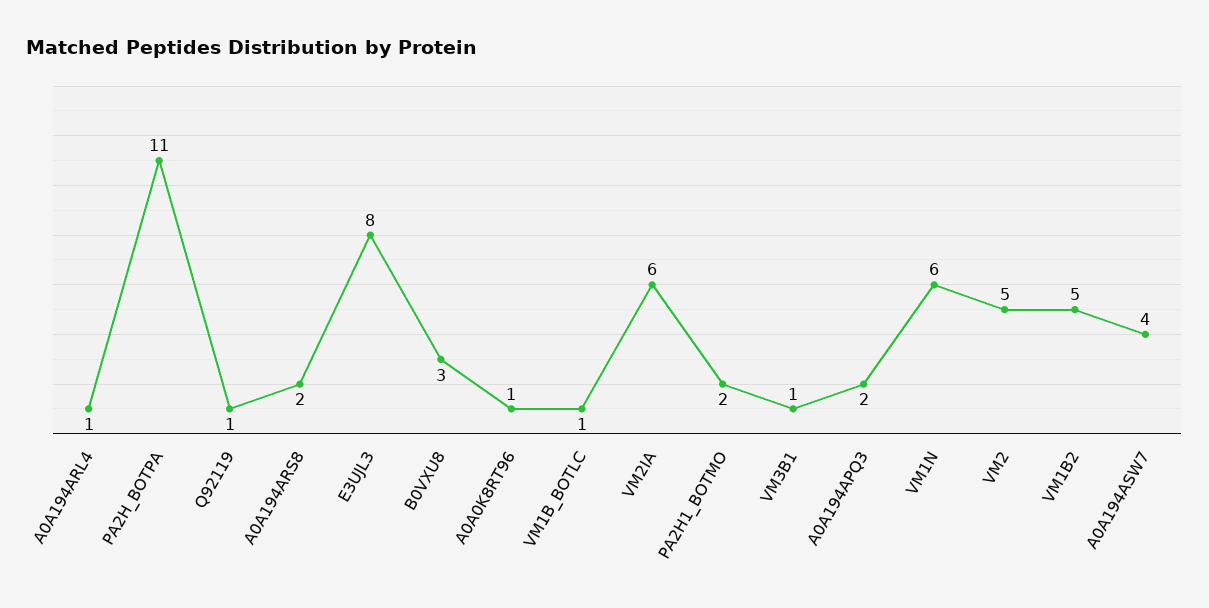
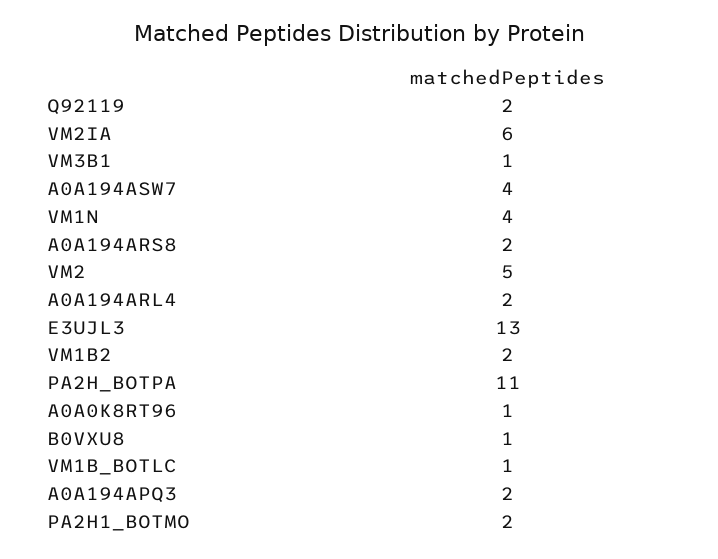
  {
-   "A0A194ARL4": 1,
+   "A0A194ARL4": 2,
    "PA2H_BOTPA": 11,
-   "Q92119": 1,
+   "Q92119": 2,
    "A0A194ARS8": 2,
-   "E3UJL3": 8,
+   "E3UJL3": 13,
-   "B0VXU8": 3,
+   "B0VXU8": 1,
    "A0A0K8RT96": 1,
    "VM1B_BOTLC": 1,
    "VM2IA": 6,
    "PA2H1_BOTMO": 2,
    "VM3B1": 1,
    "A0A194APQ3": 2,
-   "VM1N": 6,
+   "VM1N": 4,
    "VM2": 5,
-   "VM1B2": 5,
+   "VM1B2": 2,
    "A0A194ASW7": 4
  }

